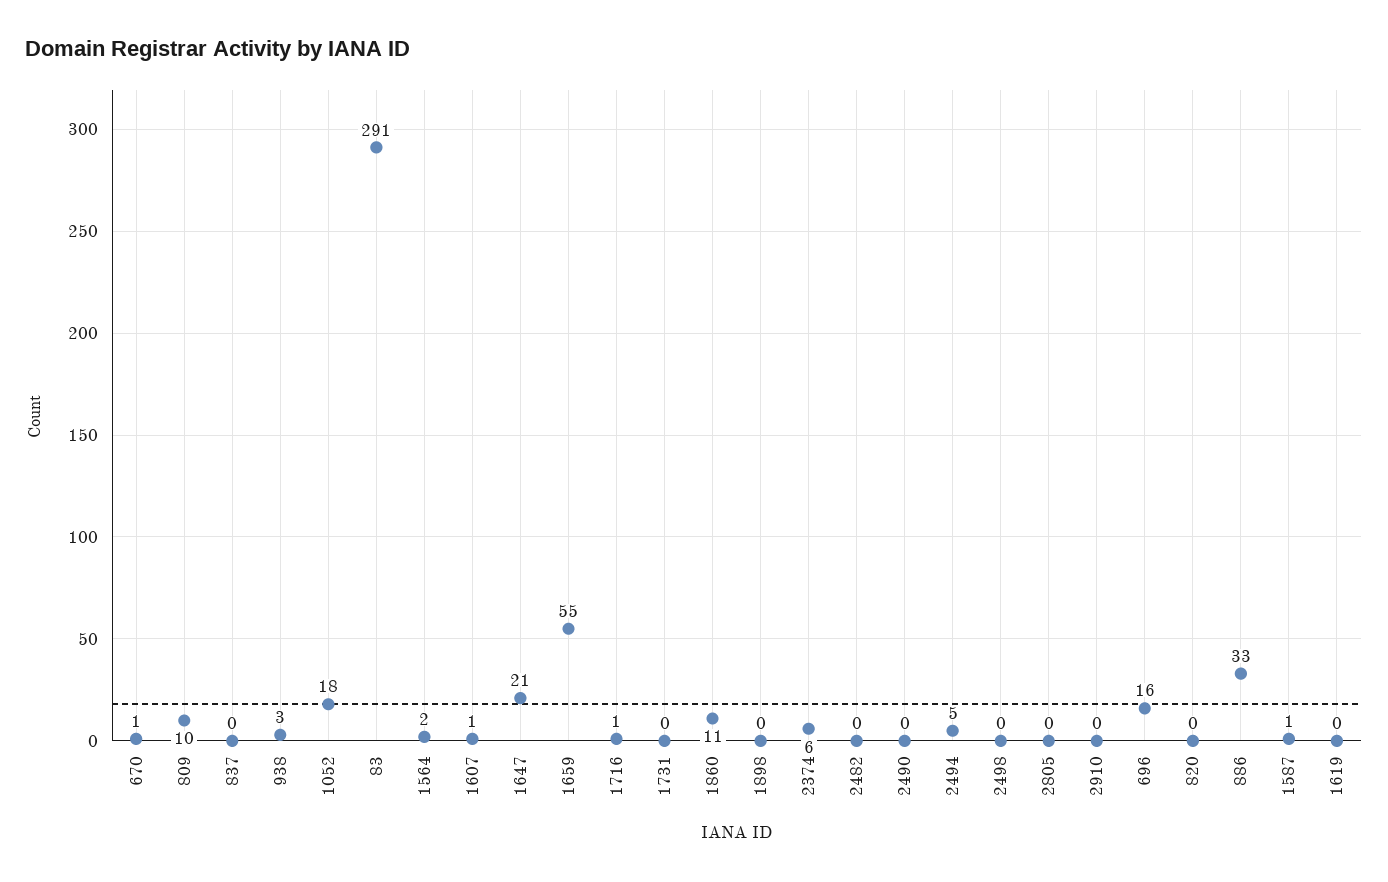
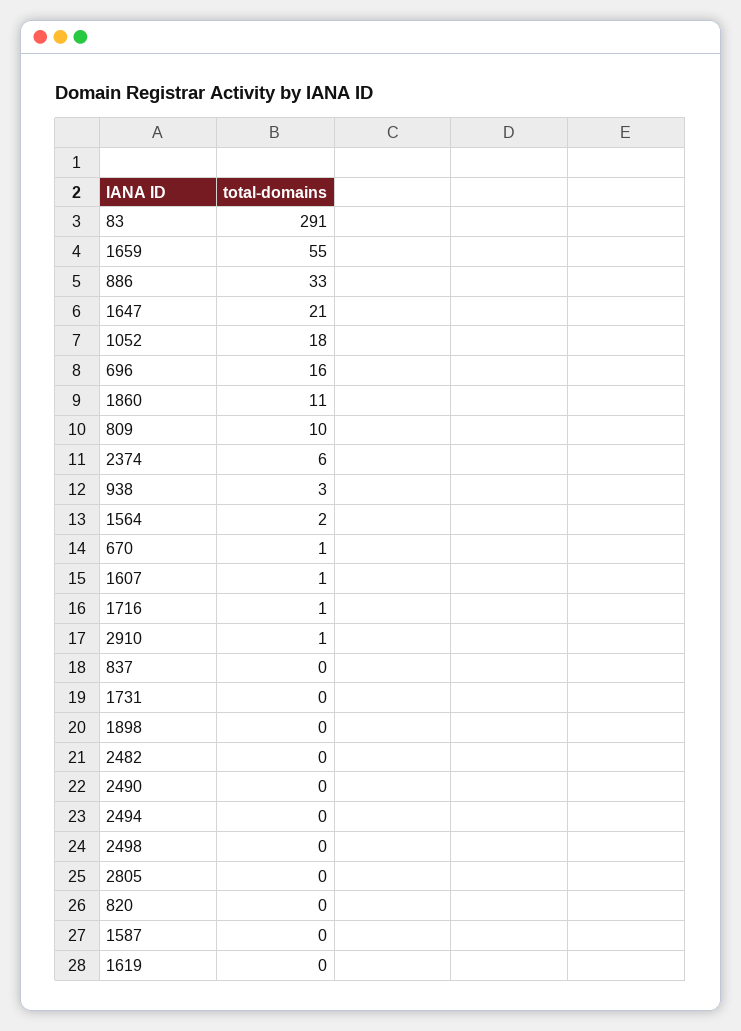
  {
    "670": 1,
    "809": 10,
    "837": 0,
    "938": 3,
    "1052": 18,
    "83": 291,
    "1564": 2,
    "1607": 1,
    "1647": 21,
    "1659": 55,
    "1716": 1,
    "1731": 0,
    "1860": 11,
    "1898": 0,
    "2374": 6,
    "2482": 0,
    "2490": 0,
-   "2494": 5,
+   "2494": 0,
    "2498": 0,
    "2805": 0,
-   "2910": 0,
+   "2910": 1,
    "696": 16,
    "820": 0,
    "886": 33,
-   "1587": 1,
+   "1587": 0,
    "1619": 0
  }

